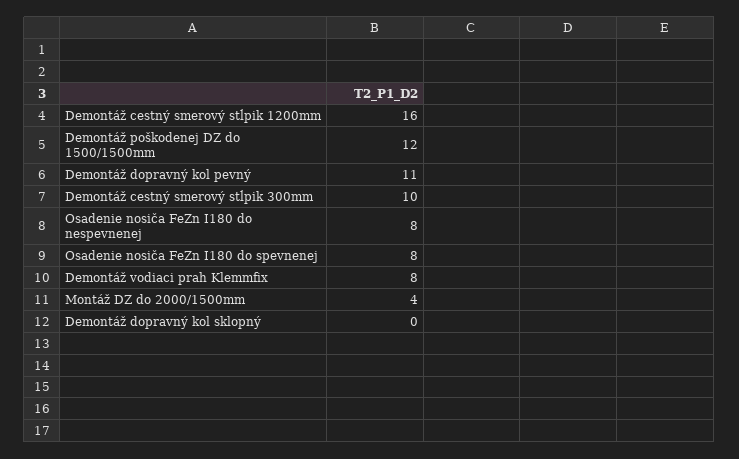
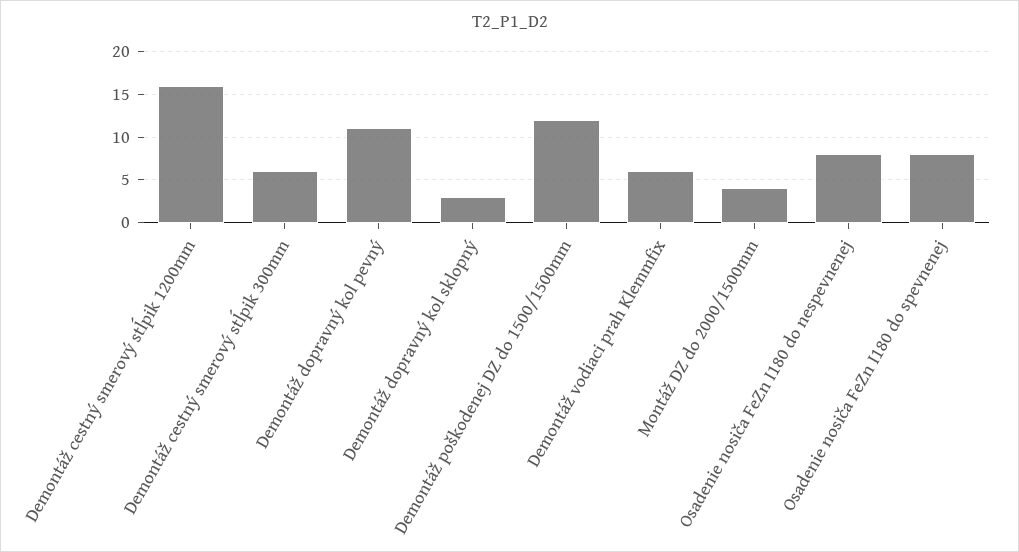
  {
    "Demontáž cestný smerový stĺpik 1200mm": 16,
    "Demontáž poškodenej DZ do 1500/1500mm": 12,
    "Demontáž dopravný kol pevný": 11,
-   "Demontáž cestný smerový stĺpik 300mm": 10,
+   "Demontáž cestný smerový stĺpik 300mm": 6,
    "Osadenie nosiča FeZn I180 do nespevnenej": 8,
    "Osadenie nosiča FeZn I180 do spevnenej": 8,
-   "Demontáž vodiaci prah Klemmfix": 8,
+   "Demontáž vodiaci prah Klemmfix": 6,
    "Montáž DZ do 2000/1500mm": 4,
-   "Demontáž dopravný kol sklopný": 0
+   "Demontáž dopravný kol sklopný": 3
  }

